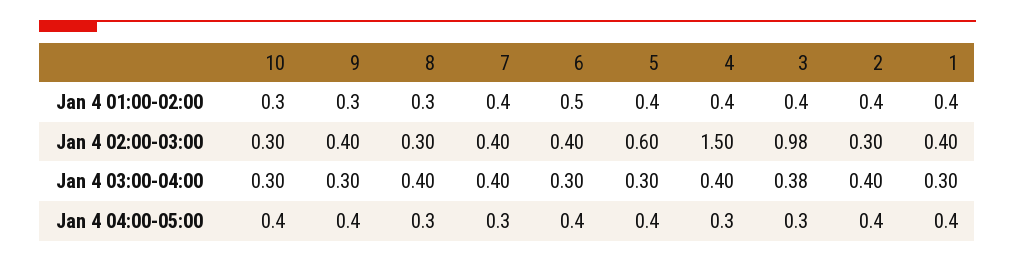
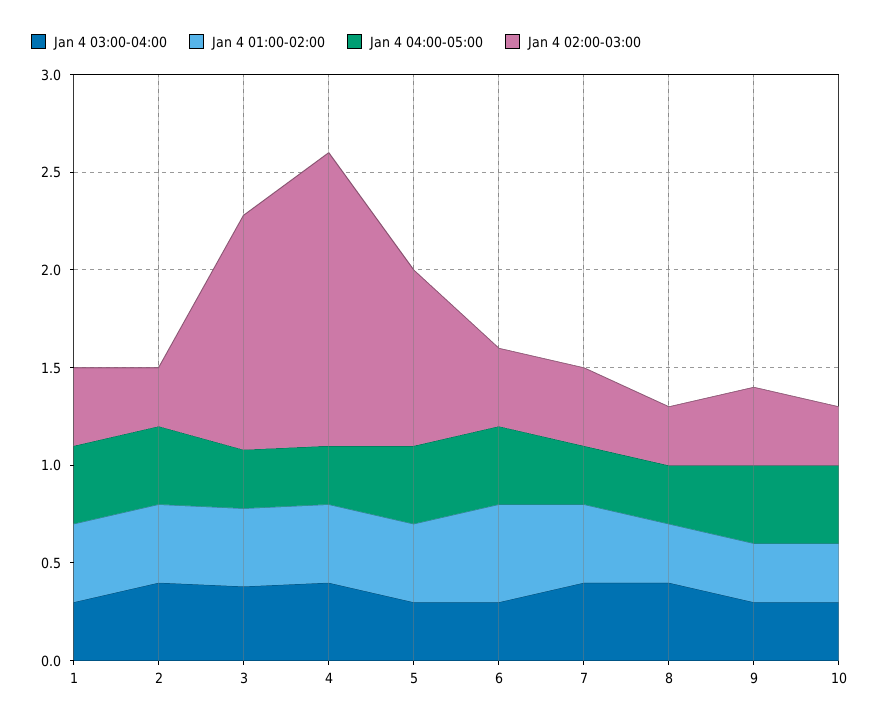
  {
    "Jan 4 01:00-02:00": {
      "10": 0.3,
      "9": 0.3,
      "8": 0.3,
      "7": 0.4,
      "6": 0.5,
      "5": 0.4,
      "4": 0.4,
      "3": 0.4,
      "2": 0.4,
      "1": 0.4
    },
    "Jan 4 02:00-03:00": {
      "10": 0.3,
      "9": 0.4,
      "8": 0.3,
      "7": 0.4,
      "6": 0.4,
-     "5": 0.6,
+     "5": 0.9,
      "4": 1.5,
-     "3": 0.98,
+     "3": 1.2,
      "2": 0.3,
      "1": 0.4
    },
    "Jan 4 03:00-04:00": {
      "10": 0.3,
      "9": 0.3,
      "8": 0.4,
      "7": 0.4,
      "6": 0.3,
      "5": 0.3,
      "4": 0.4,
      "3": 0.38,
      "2": 0.4,
      "1": 0.3
    },
    "Jan 4 04:00-05:00": {
      "10": 0.4,
      "9": 0.4,
      "8": 0.3,
      "7": 0.3,
      "6": 0.4,
      "5": 0.4,
      "4": 0.3,
      "3": 0.3,
      "2": 0.4,
      "1": 0.4
    }
  }

